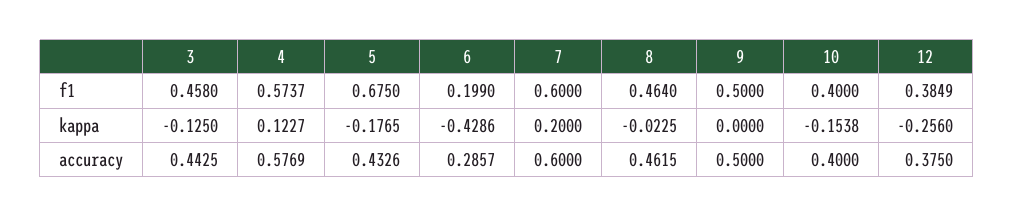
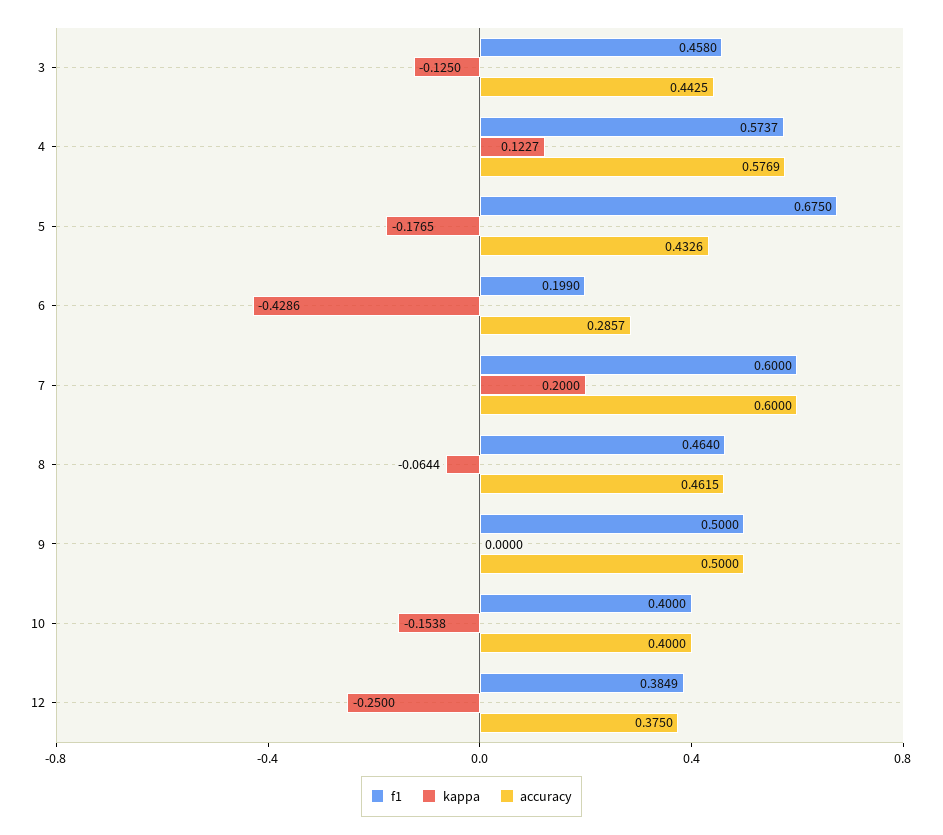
  {
    "f1": {
      "3": 0.458,
      "4": 0.5737,
      "5": 0.675,
      "6": 0.199,
      "7": 0.6,
      "8": 0.464,
      "9": 0.5,
      "10": 0.4,
      "12": 0.3849
    },
    "kappa": {
      "3": -0.125,
      "4": 0.1227,
      "5": -0.1765,
      "6": -0.4286,
      "7": 0.2,
-     "8": -0.0225,
+     "8": -0.0644,
      "9": 0,
      "10": -0.1538,
-     "12": -0.256
+     "12": -0.25
    },
    "accuracy": {
      "3": 0.4425,
      "4": 0.5769,
      "5": 0.4326,
      "6": 0.2857,
      "7": 0.6,
      "8": 0.4615,
      "9": 0.5,
      "10": 0.4,
      "12": 0.375
    }
  }

